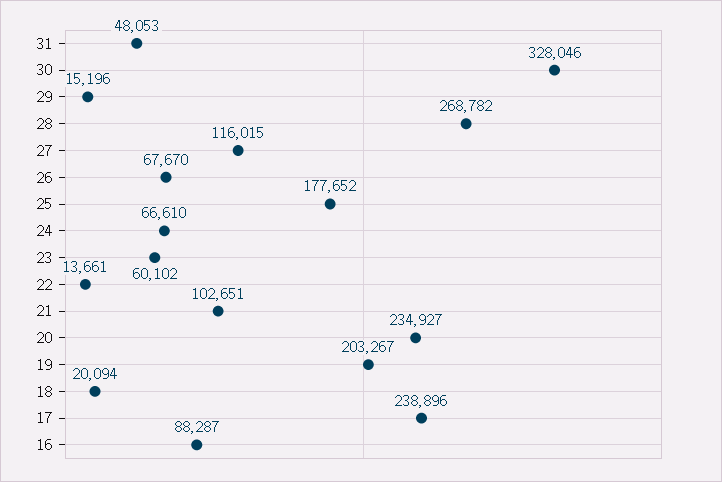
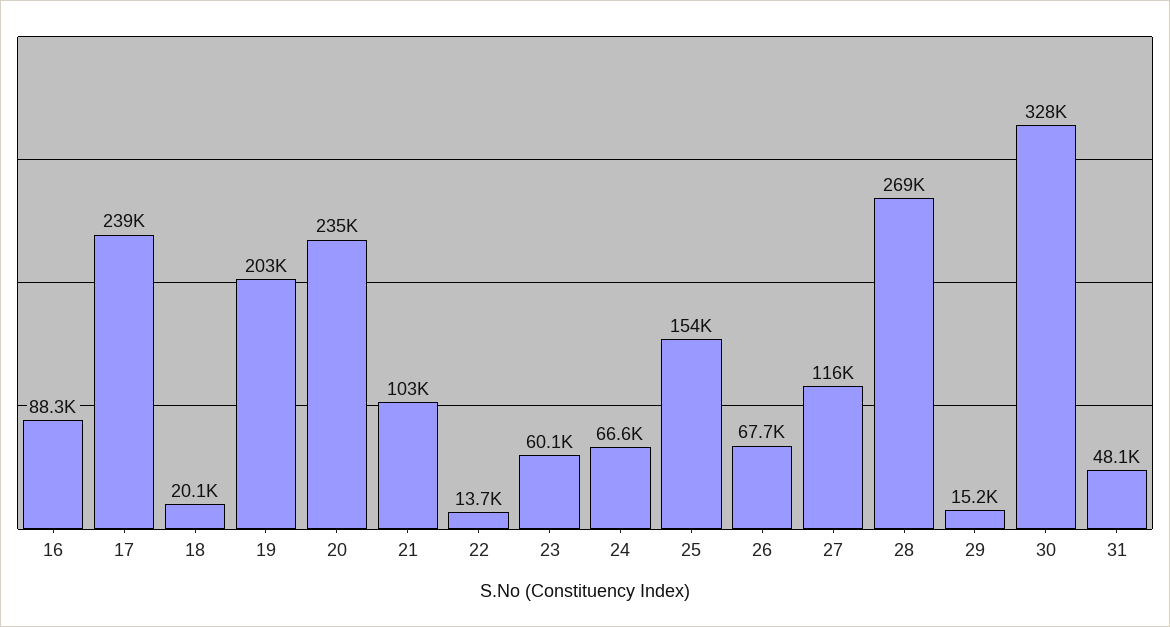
  {
    "31": 48053,
    "30": 328046,
    "29": 15196,
    "28": 268782,
    "27": 116015,
    "26": 67670,
-   "25": 177652,
+   "25": 154000,
    "24": 66610,
    "23": 60102,
    "22": 13661,
    "21": 102651,
    "20": 234927,
    "19": 203267,
    "18": 20094,
    "17": 238896,
    "16": 88287
  }

